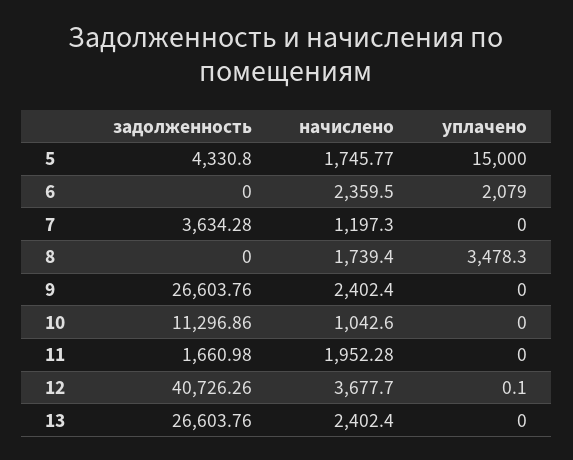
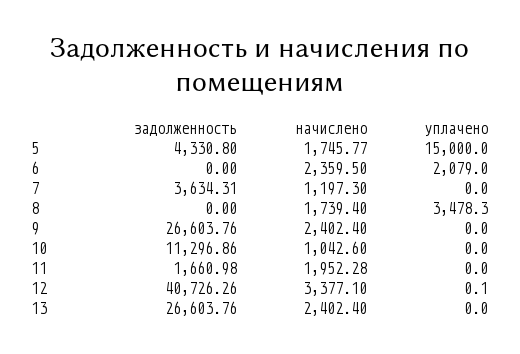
  {
    "задолженность": {
      "5": 4330.8,
      "6": 0,
-     "7": 3634.28,
+     "7": 3634.31,
      "8": 0,
      "9": 26603.76,
      "10": 11296.86,
      "11": 1660.98,
      "12": 40726.26,
      "13": 26603.76
    },
    "начислено": {
      "5": 1745.77,
      "6": 2359.5,
      "7": 1197.3,
      "8": 1739.4,
      "9": 2402.4,
      "10": 1042.6,
      "11": 1952.28,
-     "12": 3677.7,
+     "12": 3377.1,
      "13": 2402.4
    },
    "уплачено": {
      "5": 15000,
      "6": 2079,
      "7": 0,
      "8": 3478.3,
      "9": 0,
      "10": 0,
      "11": 0,
      "12": 0.1,
      "13": 0
    }
  }

